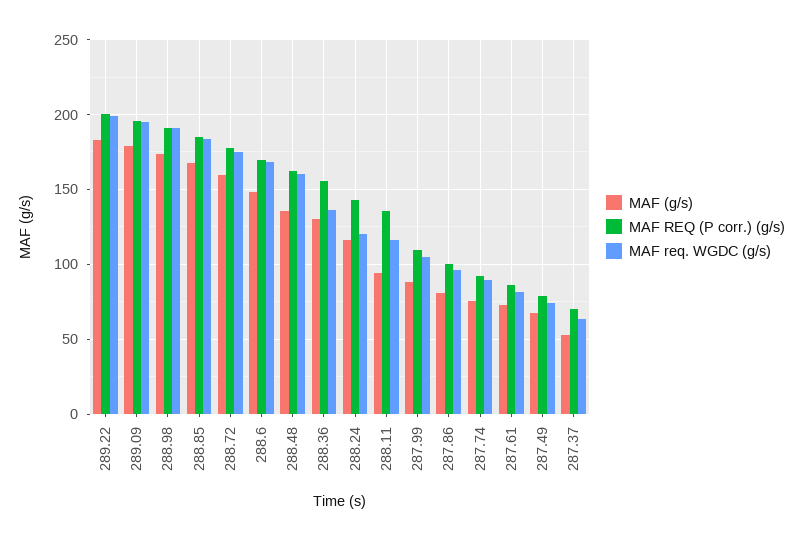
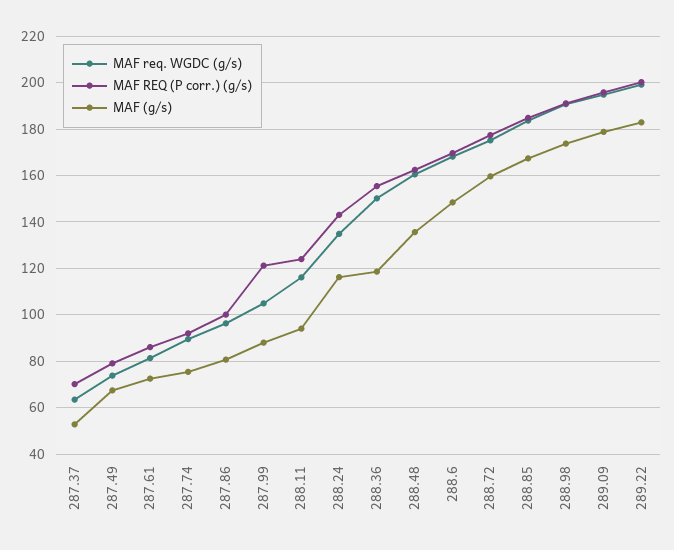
  {
    "MAF (g/s)": {
      "289.22": 185,
      "289.09": 180,
      "288.98": 175,
      "288.85": 165,
      "288.72": 160,
      "288.6": 150,
      "288.48": 135,
-     "288.36": 130,
+     "288.36": 120,
      "288.24": 115,
      "288.11": 95,
      "287.99": 90,
      "287.86": 80,
      "287.74": 75,
      "287.61": 75,
      "287.49": 70,
      "287.37": 55
    },
    "MAF REQ (P corr.) (g/s)": {
      "289.22": 200,
      "289.09": 195,
      "288.98": 190,
      "288.85": 185,
      "288.72": 175,
      "288.6": 170,
      "288.48": 160,
      "288.36": 155,
      "288.24": 145,
-     "288.11": 135,
+     "288.11": 125,
-     "287.99": 110,
+     "287.99": 120,
      "287.86": 100,
      "287.74": 90,
      "287.61": 85,
      "287.49": 80,
      "287.37": 70
    },
    "MAF req. WGDC (g/s)": {
      "289.22": 200,
      "289.09": 195,
      "288.98": 190,
      "288.85": 185,
      "288.72": 175,
      "288.6": 170,
      "288.48": 160,
-     "288.36": 135,
+     "288.36": 150,
-     "288.24": 120,
+     "288.24": 135,
      "288.11": 115,
      "287.99": 105,
      "287.86": 95,
      "287.74": 90,
      "287.61": 80,
      "287.49": 75,
      "287.37": 65
    }
  }

